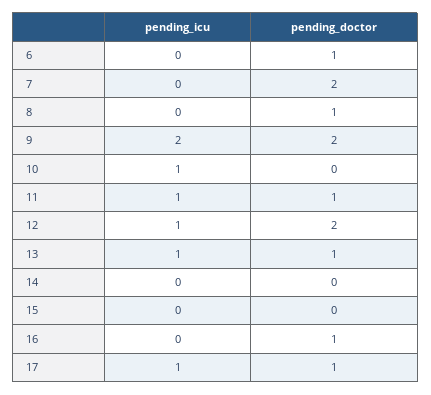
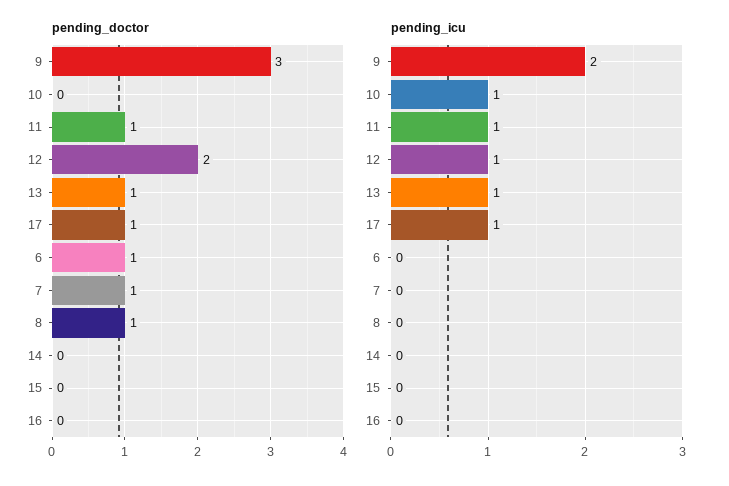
  {
    "pending_icu": {
      "6": 0,
      "7": 0,
      "8": 0,
      "9": 2,
      "10": 1,
      "11": 1,
      "12": 1,
      "13": 1,
      "14": 0,
      "15": 0,
      "16": 0,
      "17": 1
    },
    "pending_doctor": {
      "6": 1,
-     "7": 2,
+     "7": 1,
      "8": 1,
-     "9": 2,
+     "9": 3,
      "10": 0,
      "11": 1,
      "12": 2,
      "13": 1,
      "14": 0,
      "15": 0,
-     "16": 1,
+     "16": 0,
      "17": 1
    }
  }

